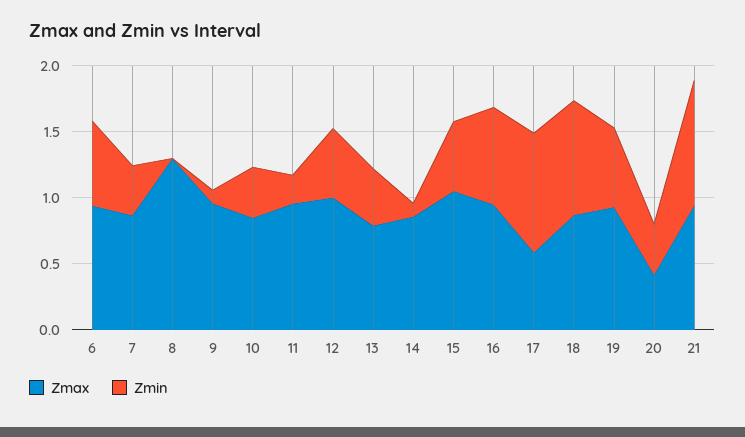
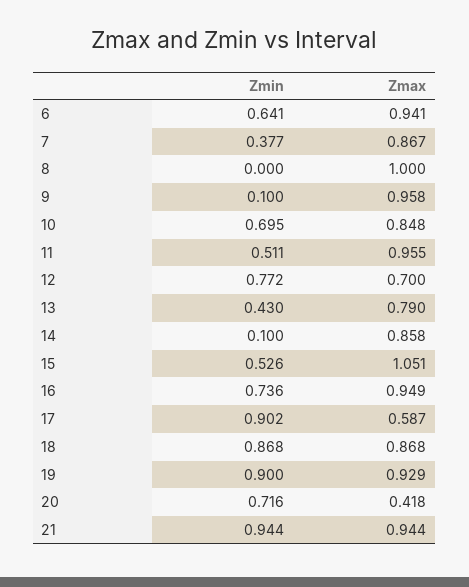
  {
    "Zmax": {
      "6": 0.941,
      "7": 0.867,
-     "8": 1.3,
+     "8": 1,
      "9": 0.958,
      "10": 0.848,
      "11": 0.955,
-     "12": 1,
+     "12": 0.7,
      "13": 0.79,
      "14": 0.858,
      "15": 1.051,
      "16": 0.949,
      "17": 0.587,
      "18": 0.868,
      "19": 0.929,
      "20": 0.418,
      "21": 0.944
    },
    "Zmin": {
      "6": 0.641,
      "7": 0.377,
      "8": 0,
      "9": 0.1,
-     "10": 0.4,
+     "10": 0.695,
-     "11": 0.2,
+     "11": 0.511,
-     "12": 0.5,
+     "12": 0.772,
      "13": 0.43,
      "14": 0.1,
      "15": 0.526,
      "16": 0.736,
      "17": 0.902,
      "18": 0.868,
-     "19": 0.6,
+     "19": 0.9,
-     "20": 0.4,
+     "20": 0.716,
      "21": 0.944
    }
  }

